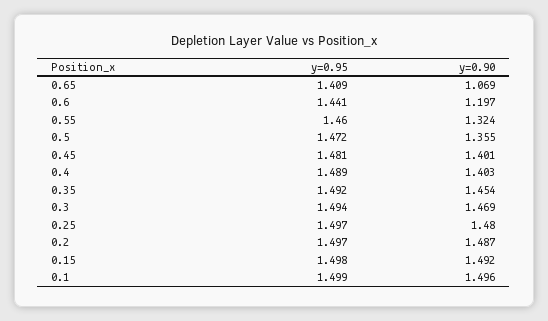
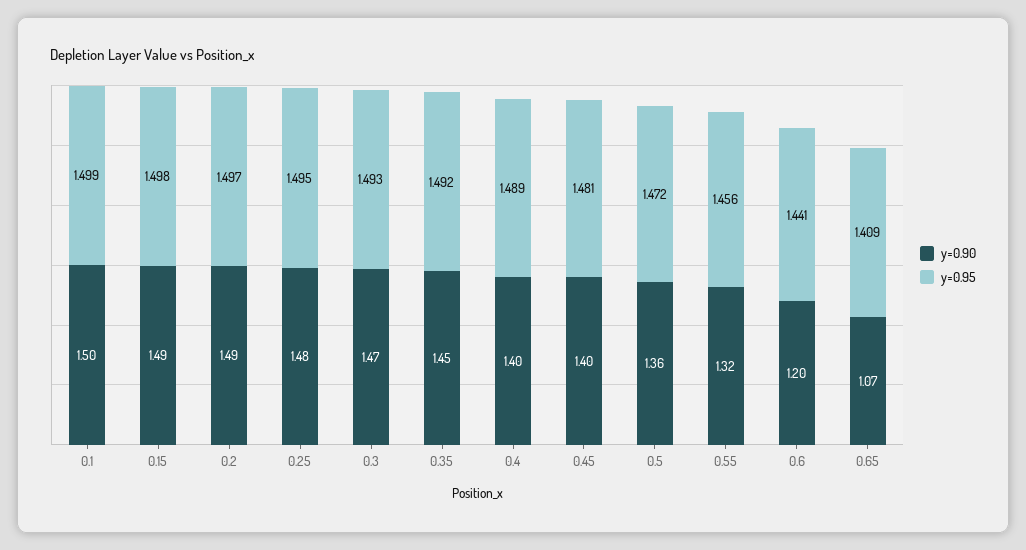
  {
    "y=0.95": {
      "0.65": 1.409,
      "0.6": 1.441,
-     "0.55": 1.46,
+     "0.55": 1.456,
      "0.5": 1.472,
      "0.45": 1.481,
      "0.4": 1.489,
      "0.35": 1.492,
-     "0.3": 1.494,
+     "0.3": 1.493,
-     "0.25": 1.497,
+     "0.25": 1.495,
      "0.2": 1.497,
      "0.15": 1.498,
      "0.1": 1.499
    },
    "y=0.90": {
      "0.65": 1.069,
      "0.6": 1.197,
      "0.55": 1.324,
      "0.5": 1.355,
      "0.45": 1.401,
      "0.4": 1.403,
      "0.35": 1.454,
      "0.3": 1.469,
      "0.25": 1.48,
      "0.2": 1.487,
      "0.15": 1.492,
      "0.1": 1.496
    }
  }

